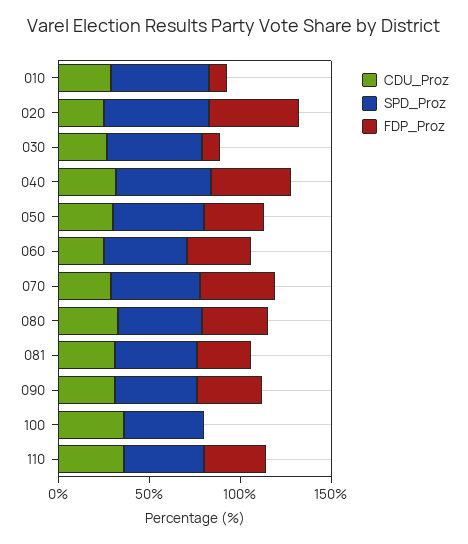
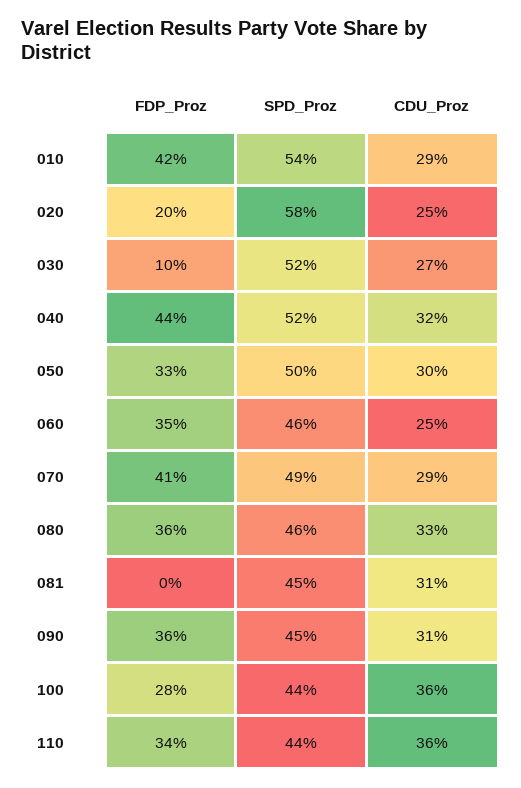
  {
    "CDU_Proz": {
      "010": 29,
      "020": 25,
      "030": 27,
      "040": 32,
      "050": 30,
      "060": 25,
      "070": 29,
      "080": 33,
      "081": 31,
      "090": 31,
      "100": 36,
      "110": 36
    },
    "SPD_Proz": {
      "010": 54,
      "020": 58,
      "030": 52,
      "040": 52,
      "050": 50,
      "060": 46,
      "070": 49,
      "080": 46,
      "081": 45,
      "090": 45,
      "100": 44,
      "110": 44
    },
    "FDP_Proz": {
-     "010": 10,
+     "010": 42,
-     "020": 50,
+     "020": 20,
      "030": 10,
      "040": 44,
      "050": 33,
      "060": 35,
      "070": 41,
      "080": 36,
-     "081": 30,
+     "081": 0,
      "090": 36,
-     "100": 0,
+     "100": 28,
      "110": 34
    }
  }

